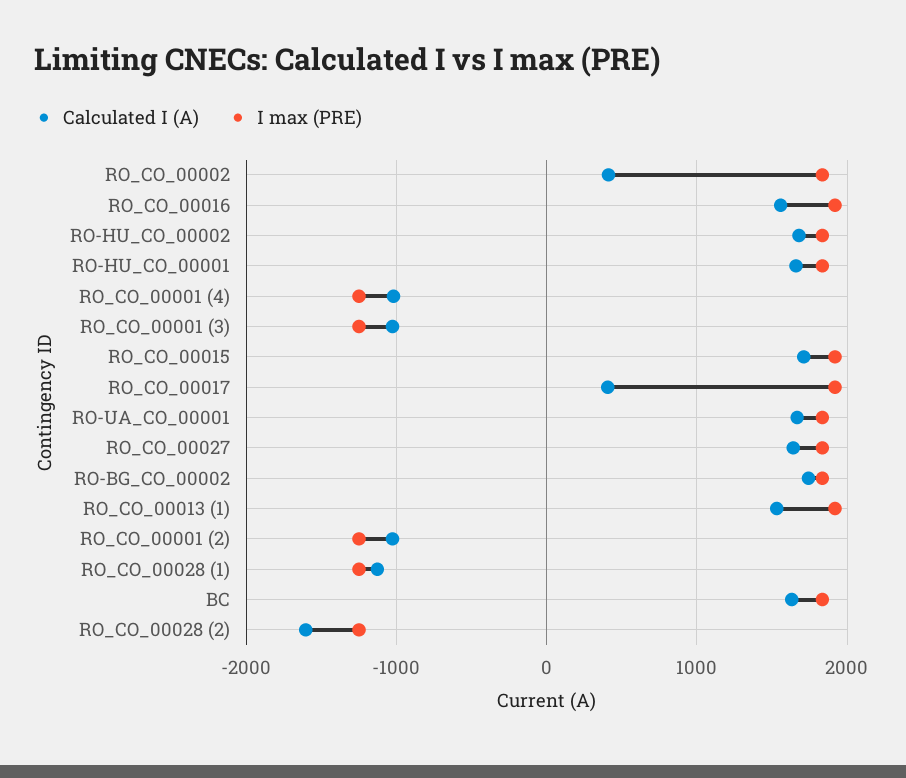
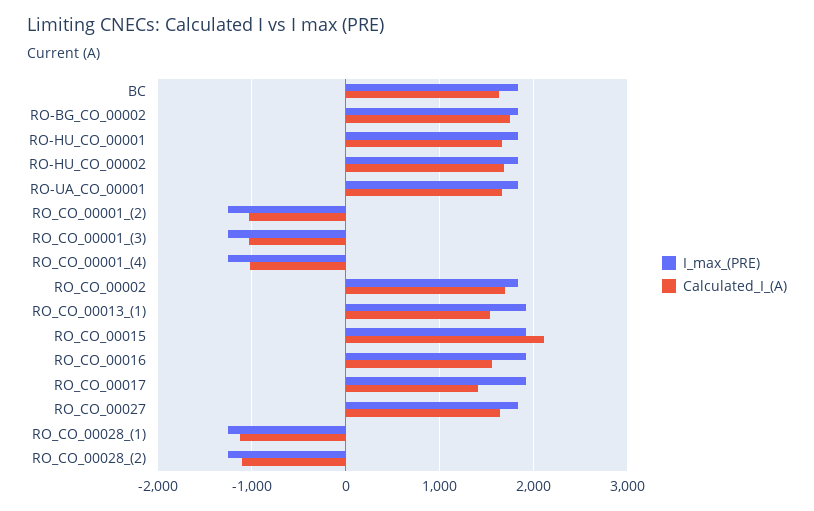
  {
    "Calculated I (A)": {
-     "RO_CO_00002": 400,
+     "RO_CO_00002": 1700,
      "RO_CO_00016": 1600,
      "RO-HU_CO_00002": 1700,
      "RO-HU_CO_00001": 1700,
      "RO_CO_00001 (4)": -1000,
      "RO_CO_00001 (3)": -1000,
-     "RO_CO_00015": 1700,
+     "RO_CO_00015": 2100,
-     "RO_CO_00017": 400,
+     "RO_CO_00017": 1400,
      "RO-UA_CO_00001": 1700,
      "RO_CO_00027": 1600,
      "RO-BG_CO_00002": 1700,
      "RO_CO_00013 (1)": 1500,
      "RO_CO_00001 (2)": -1000,
      "RO_CO_00028 (1)": -1100,
      "BC": 1600,
-     "RO_CO_00028 (2)": -1600
+     "RO_CO_00028 (2)": -1100
    },
    "I max (PRE)": {
      "RO_CO_00002": 1800,
      "RO_CO_00016": 1900,
      "RO-HU_CO_00002": 1800,
      "RO-HU_CO_00001": 1800,
      "RO_CO_00001 (4)": -1200,
      "RO_CO_00001 (3)": -1200,
      "RO_CO_00015": 1900,
      "RO_CO_00017": 1900,
      "RO-UA_CO_00001": 1800,
      "RO_CO_00027": 1800,
      "RO-BG_CO_00002": 1800,
      "RO_CO_00013 (1)": 1900,
      "RO_CO_00001 (2)": -1200,
      "RO_CO_00028 (1)": -1200,
      "BC": 1800,
      "RO_CO_00028 (2)": -1200
    }
  }

